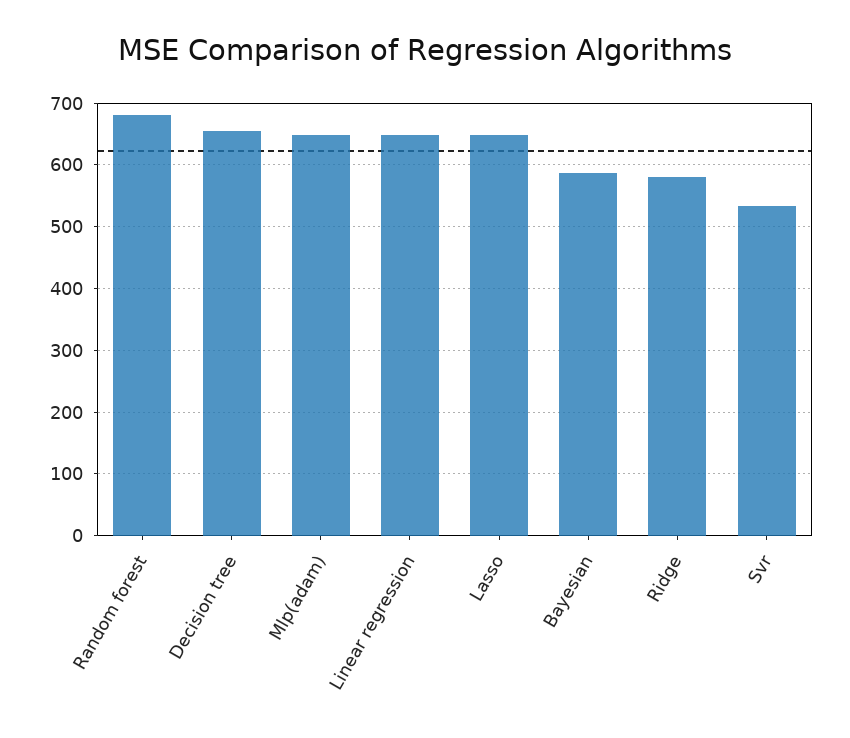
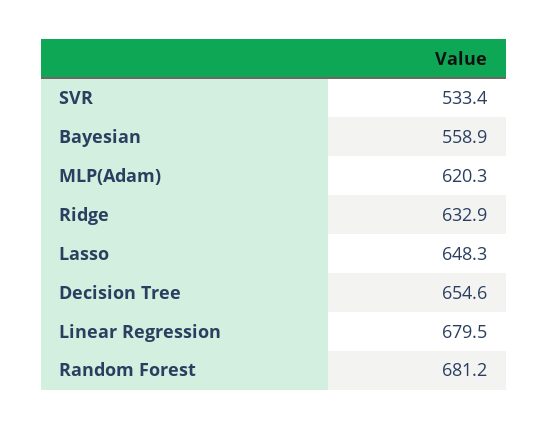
  {
    "Random forest": 681.2,
    "Decision tree": 654.6,
-   "Mlp(adam)": 650,
+   "Mlp(adam)": 620.3,
-   "Linear regression": 650,
+   "Linear regression": 679.5,
    "Lasso": 648.3,
-   "Bayesian": 590,
+   "Bayesian": 558.9,
-   "Ridge": 580,
+   "Ridge": 632.9,
    "Svr": 533.4
  }

